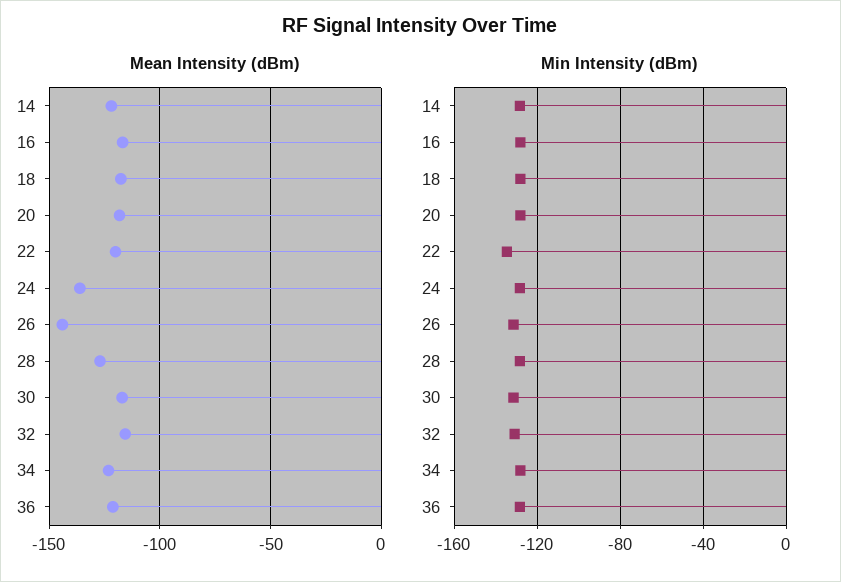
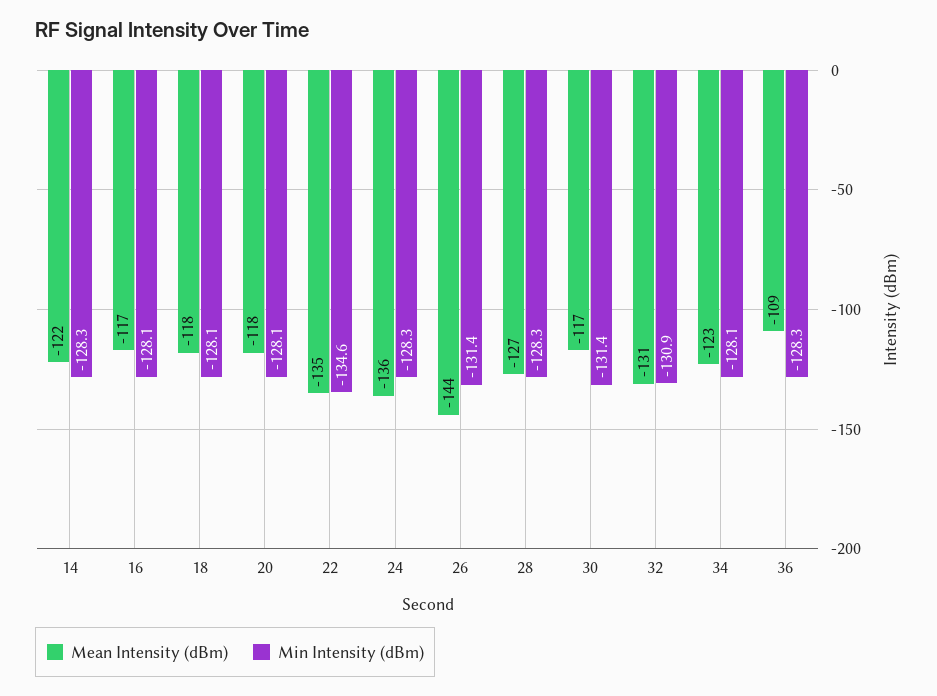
  {
    "Mean Intensity (dBm)": {
      "14": -122,
      "16": -117,
      "18": -118,
      "20": -118,
-     "22": -120,
+     "22": -135,
      "24": -136,
      "26": -144,
      "28": -127,
      "30": -117,
-     "32": -115,
+     "32": -131,
      "34": -123,
-     "36": -120
+     "36": -109
    },
    "Min Intensity (dBm)": {
      "14": -128.3,
      "16": -128.1,
      "18": -128.1,
      "20": -128.1,
      "22": -134.6,
      "24": -128.3,
      "26": -131.4,
      "28": -128.3,
      "30": -131.4,
      "32": -130.9,
      "34": -128.1,
      "36": -128.3
    }
  }

